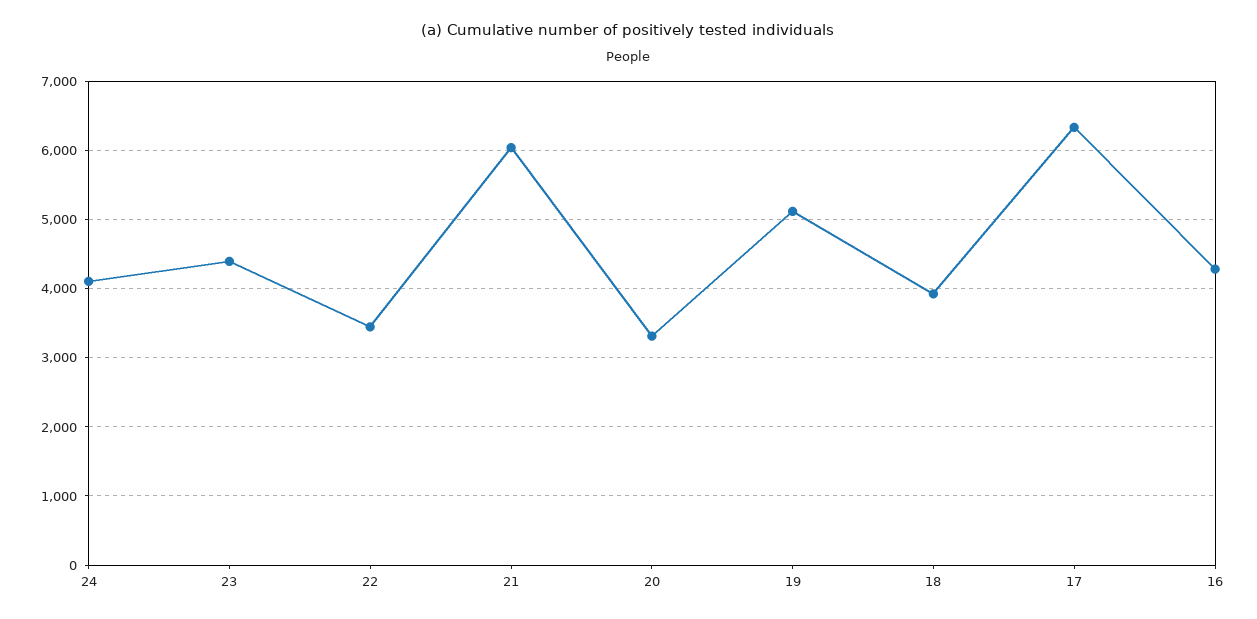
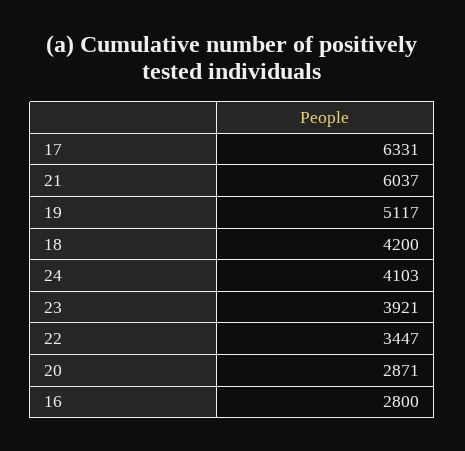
  {
    "24": 4103,
-   "23": 4400,
+   "23": 3921,
    "22": 3447,
    "21": 6037,
-   "20": 3300,
+   "20": 2871,
    "19": 5117,
-   "18": 3900,
+   "18": 4200,
    "17": 6331,
-   "16": 4300
+   "16": 2800
  }

